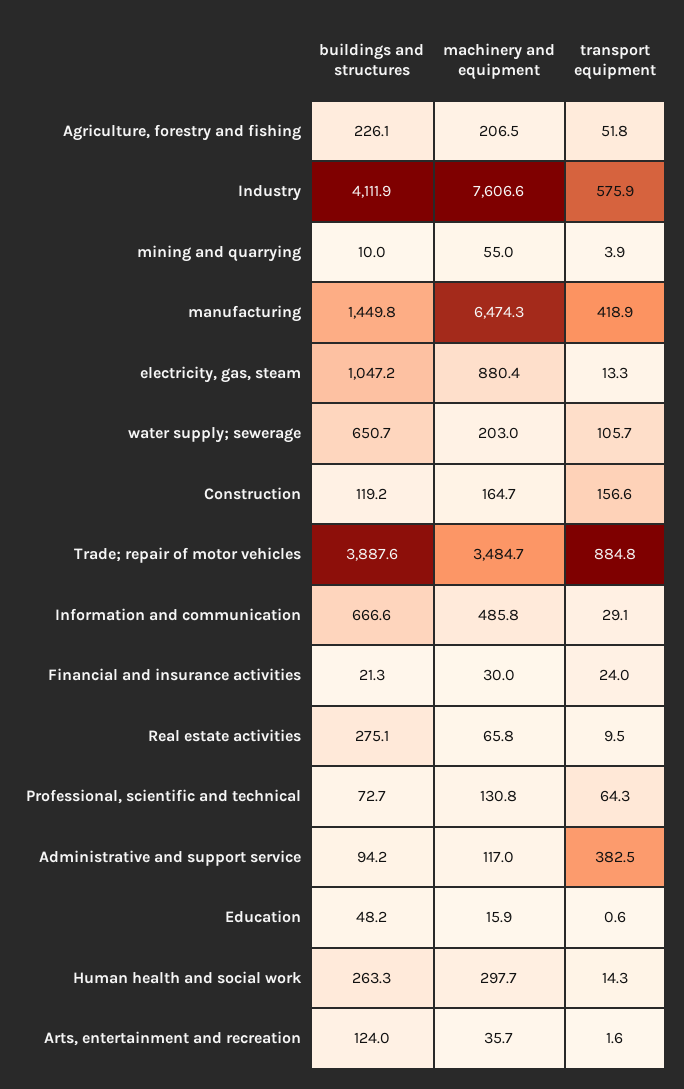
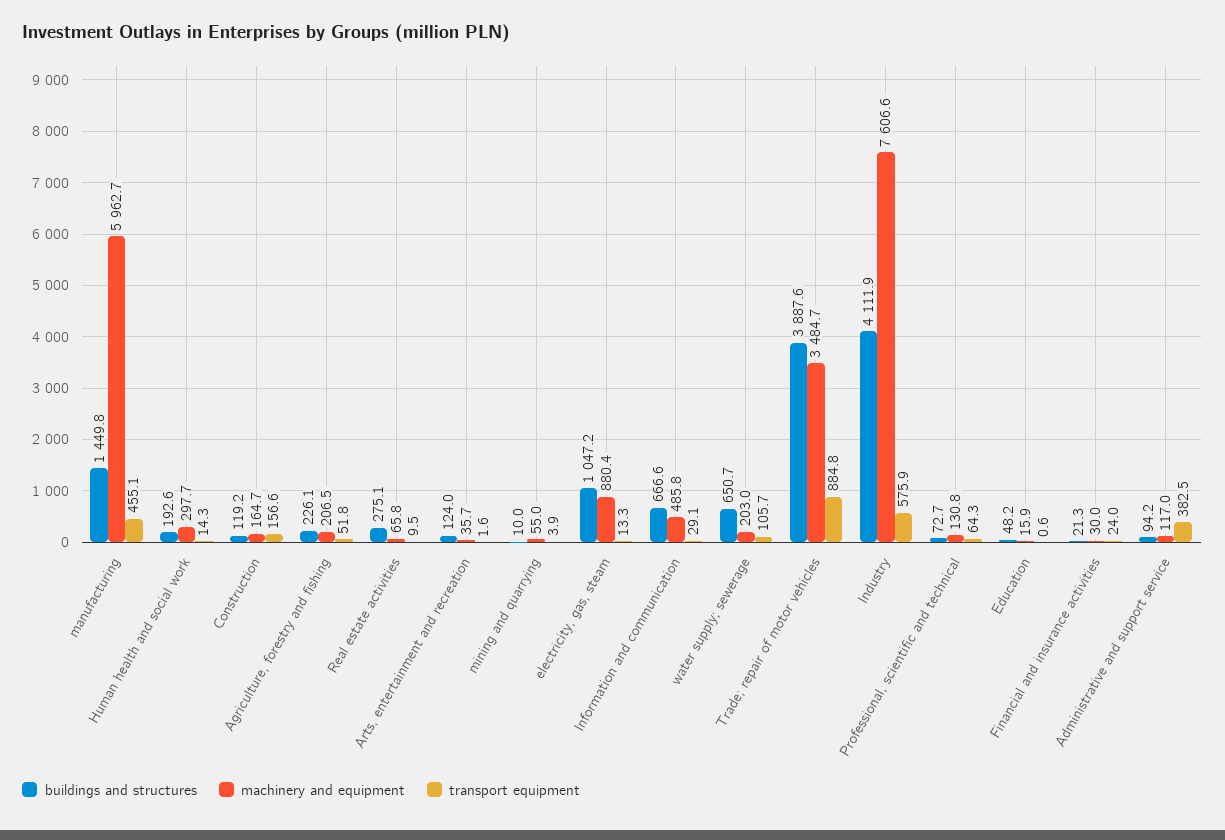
  {
    "buildings and structures": {
      "Agriculture, forestry and fishing": 226.1,
      "Industry": 4111.9,
      "mining and quarrying": 10,
      "manufacturing": 1449.8,
      "electricity, gas, steam": 1047.2,
      "water supply; sewerage": 650.7,
      "Construction": 119.2,
      "Trade; repair of motor vehicles": 3887.6,
      "Information and communication": 666.6,
      "Financial and insurance activities": 21.3,
      "Real estate activities": 275.1,
      "Professional, scientific and technical": 72.7,
      "Administrative and support service": 94.2,
      "Education": 48.2,
-     "Human health and social work": 263.3,
+     "Human health and social work": 192.6,
      "Arts, entertainment and recreation": 124
    },
    "machinery and equipment": {
      "Agriculture, forestry and fishing": 206.5,
      "Industry": 7606.6,
      "mining and quarrying": 55,
-     "manufacturing": 6474.3,
+     "manufacturing": 5962.7,
      "electricity, gas, steam": 880.4,
      "water supply; sewerage": 203,
      "Construction": 164.7,
      "Trade; repair of motor vehicles": 3484.7,
      "Information and communication": 485.8,
      "Financial and insurance activities": 30,
      "Real estate activities": 65.8,
      "Professional, scientific and technical": 130.8,
      "Administrative and support service": 117,
      "Education": 15.9,
      "Human health and social work": 297.7,
      "Arts, entertainment and recreation": 35.7
    },
    "transport equipment": {
      "Agriculture, forestry and fishing": 51.8,
      "Industry": 575.9,
      "mining and quarrying": 3.9,
-     "manufacturing": 418.9,
+     "manufacturing": 455.1,
      "electricity, gas, steam": 13.3,
      "water supply; sewerage": 105.7,
      "Construction": 156.6,
      "Trade; repair of motor vehicles": 884.8,
      "Information and communication": 29.1,
      "Financial and insurance activities": 24,
      "Real estate activities": 9.5,
      "Professional, scientific and technical": 64.3,
      "Administrative and support service": 382.5,
      "Education": 0.6,
      "Human health and social work": 14.3,
      "Arts, entertainment and recreation": 1.6
    }
  }

